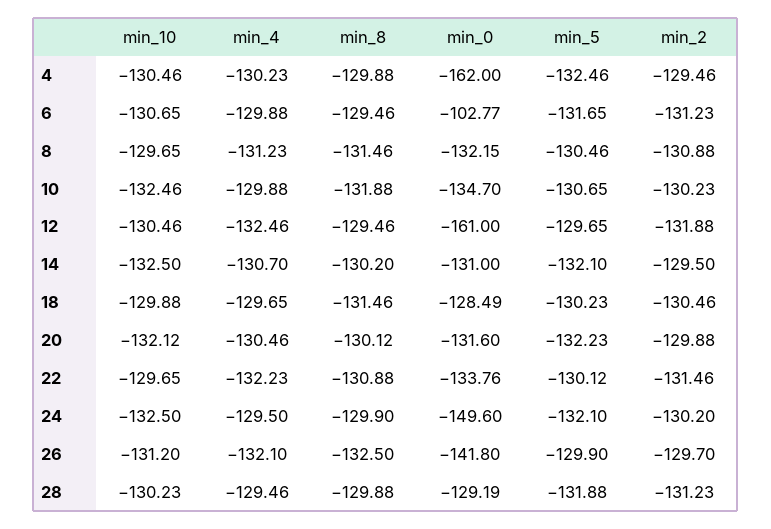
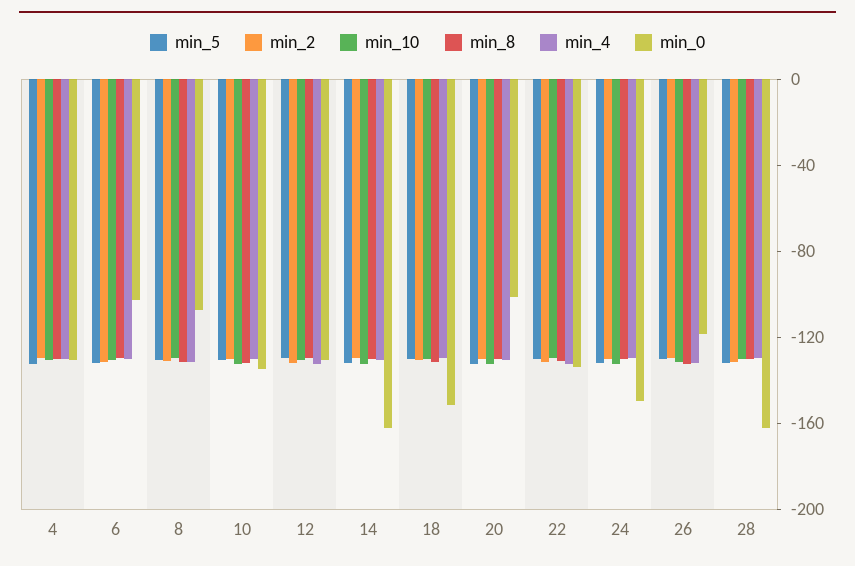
  {
    "min_10": {
      "4": -130.46,
      "6": -130.65,
      "8": -129.65,
      "10": -132.46,
      "12": -130.46,
      "14": -132.5,
      "18": -129.88,
      "20": -132.12,
      "22": -129.65,
      "24": -132.5,
      "26": -131.2,
      "28": -130.23
    },
    "min_4": {
      "4": -130.23,
      "6": -129.88,
      "8": -131.23,
      "10": -129.88,
      "12": -132.46,
      "14": -130.7,
      "18": -129.65,
      "20": -130.46,
      "22": -132.23,
      "24": -129.5,
      "26": -132.1,
      "28": -129.46
    },
    "min_8": {
      "4": -129.88,
      "6": -129.46,
      "8": -131.46,
      "10": -131.88,
      "12": -129.46,
      "14": -130.2,
      "18": -131.46,
      "20": -130.12,
      "22": -130.88,
      "24": -129.9,
      "26": -132.5,
      "28": -129.88
    },
    "min_0": {
-     "4": -162,
+     "4": -130,
      "6": -102.77,
-     "8": -132.15,
+     "8": -110,
      "10": -134.7,
-     "12": -161,
+     "12": -130,
-     "14": -131,
+     "14": -160,
-     "18": -128.49,
+     "18": -150,
-     "20": -131.6,
+     "20": -100,
      "22": -133.76,
      "24": -149.6,
-     "26": -141.8,
+     "26": -120,
-     "28": -129.19
+     "28": -160
    },
    "min_5": {
      "4": -132.46,
      "6": -131.65,
      "8": -130.46,
      "10": -130.65,
      "12": -129.65,
      "14": -132.1,
      "18": -130.23,
      "20": -132.23,
      "22": -130.12,
      "24": -132.1,
      "26": -129.9,
      "28": -131.88
    },
    "min_2": {
      "4": -129.46,
      "6": -131.23,
      "8": -130.88,
      "10": -130.23,
      "12": -131.88,
      "14": -129.5,
      "18": -130.46,
      "20": -129.88,
      "22": -131.46,
      "24": -130.2,
      "26": -129.7,
      "28": -131.23
    }
  }

